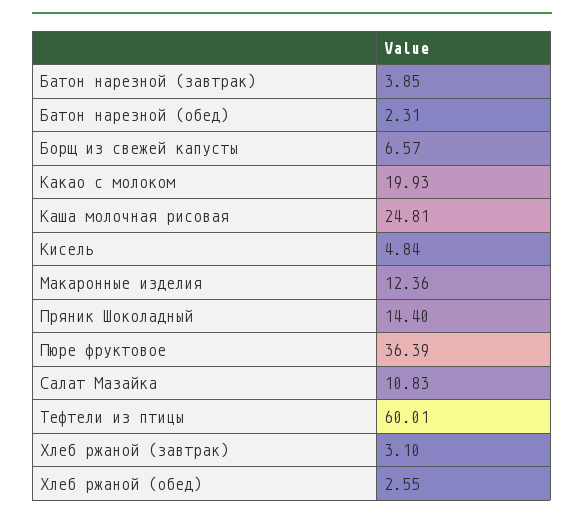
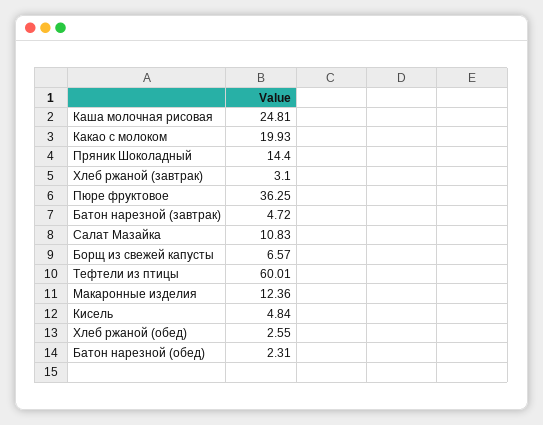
  {
-   "Батон нарезной (завтрак)": 3.85,
+   "Батон нарезной (завтрак)": 4.72,
    "Батон нарезной (обед)": 2.31,
    "Борщ из свежей капусты": 6.57,
    "Какао с молоком": 19.93,
    "Каша молочная рисовая": 24.81,
    "Кисель": 4.84,
    "Макаронные изделия": 12.36,
    "Пряник Шоколадный": 14.4,
-   "Пюре фруктовое": 36.39,
+   "Пюре фруктовое": 36.25,
    "Салат Мазайка": 10.83,
    "Тефтели из птицы": 60.01,
    "Хлеб ржаной (завтрак)": 3.1,
    "Хлеб ржаной (обед)": 2.55
  }

